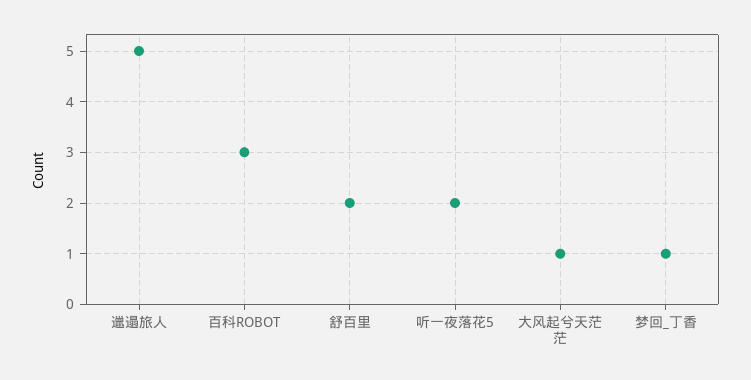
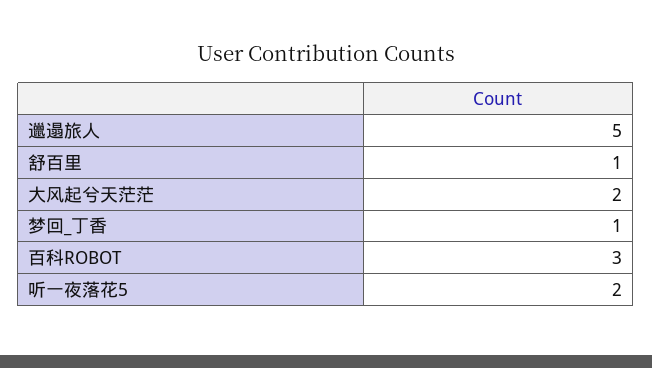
  {
    "邋遢旅人": 5,
    "百科ROBOT": 3,
-   "舒百里": 2,
+   "舒百里": 1,
    "听一夜落花5": 2,
-   "大风起兮天茫茫": 1,
+   "大风起兮天茫茫": 2,
    "梦回_丁香": 1
  }

